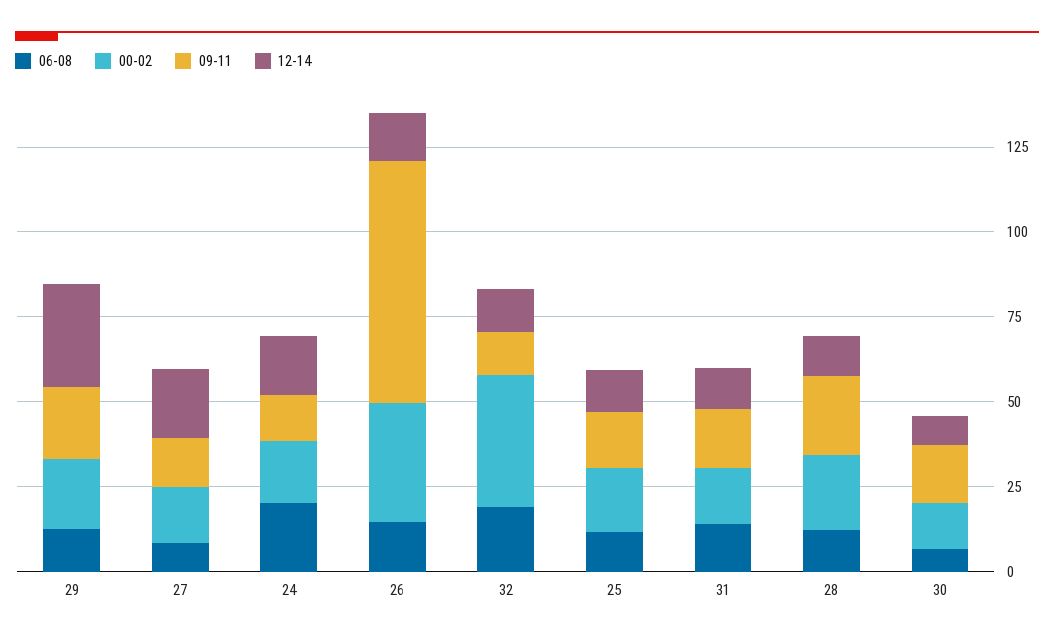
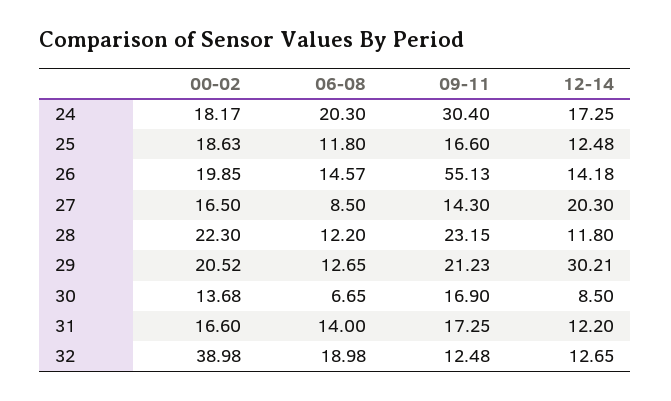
  {
    "06-08": {
      "29": 12.65,
      "27": 8.5,
      "24": 20.3,
      "26": 14.57,
      "32": 18.98,
      "25": 11.8,
      "31": 14,
      "28": 12.2,
      "30": 6.65
    },
    "00-02": {
      "29": 20.52,
      "27": 16.5,
      "24": 18.17,
-     "26": 35,
+     "26": 19.85,
      "32": 38.98,
      "25": 18.63,
      "31": 16.6,
      "28": 22.3,
      "30": 13.68
    },
    "09-11": {
      "29": 21.23,
      "27": 14.3,
-     "24": 15,
+     "24": 30.4,
-     "26": 70,
+     "26": 55.13,
      "32": 12.48,
      "25": 16.6,
      "31": 17.25,
      "28": 23.15,
      "30": 16.9
    },
    "12-14": {
      "29": 30.21,
      "27": 20.3,
      "24": 17.25,
      "26": 14.18,
      "32": 12.65,
      "25": 12.48,
      "31": 12.2,
      "28": 11.8,
      "30": 8.5
    }
  }

